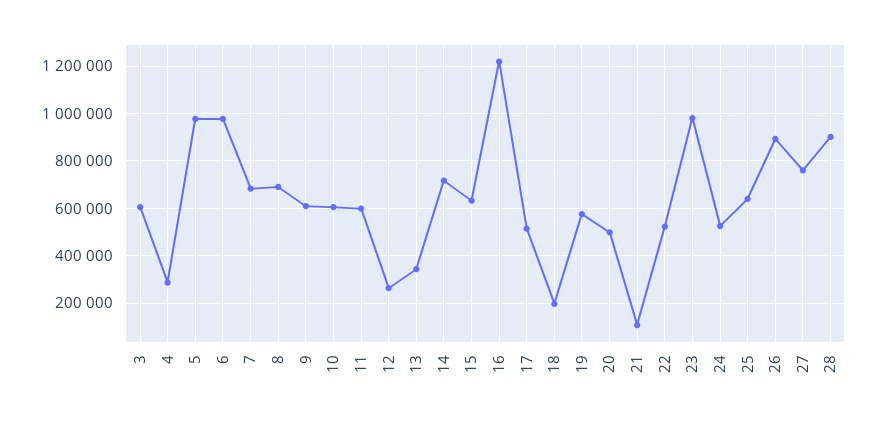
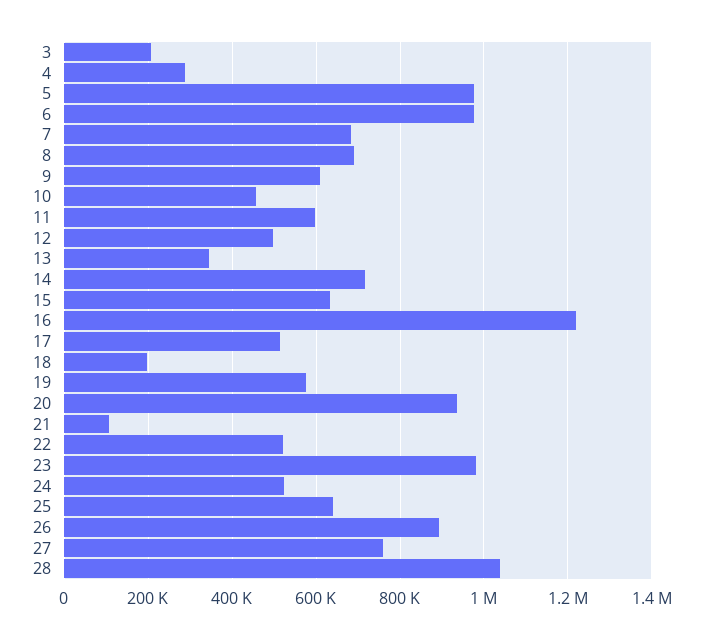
  {
-   "3": 600000,
+   "3": 200000,
    "4": 280000,
    "5": 980000,
    "6": 980000,
    "7": 680000,
    "8": 700000,
    "9": 600000,
-   "10": 600000,
+   "10": 460000,
    "11": 600000,
-   "12": 250000,
+   "12": 500000,
    "13": 340000,
    "14": 720000,
    "15": 640000,
    "16": 1220000,
    "17": 520000,
    "18": 200000,
    "19": 580000,
-   "20": 500000,
+   "20": 940000,
    "21": 100000,
    "22": 520000,
    "23": 980000,
    "24": 520000,
    "25": 640000,
    "26": 900000,
    "27": 760000,
-   "28": 900000
+   "28": 1040000
  }

